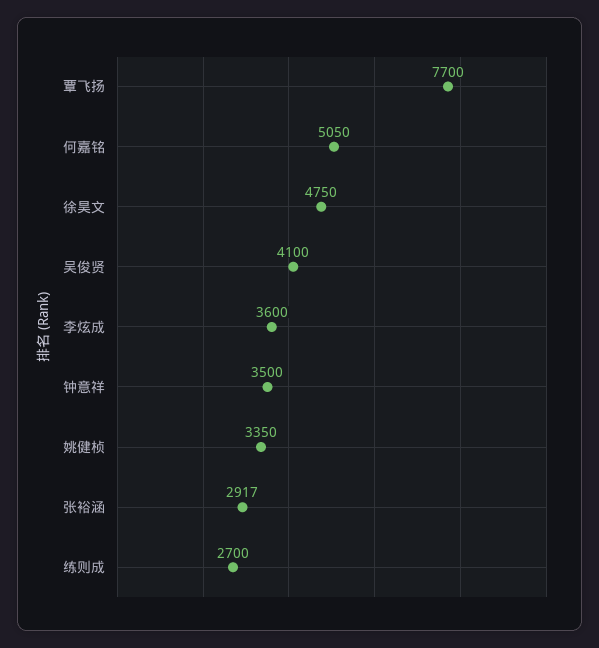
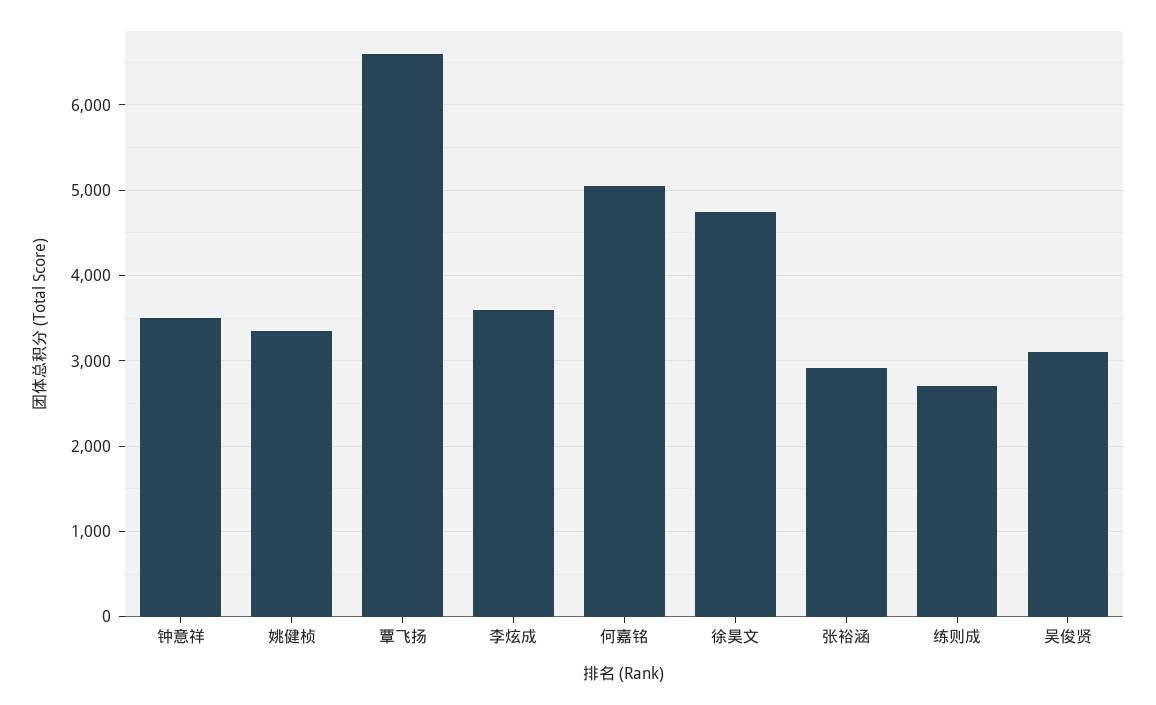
  {
-   "覃飞扬": 7700,
+   "覃飞扬": 6600,
    "何嘉铭": 5050,
    "徐昊文": 4750,
-   "吴俊贤": 4100,
+   "吴俊贤": 3100,
    "李炫成": 3600,
    "钟意祥": 3500,
    "姚健桢": 3350,
    "张裕涵": 2917,
    "练则成": 2700
  }

